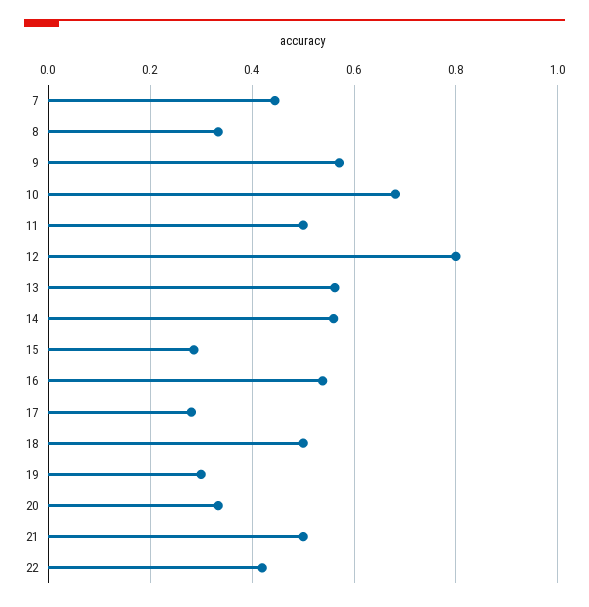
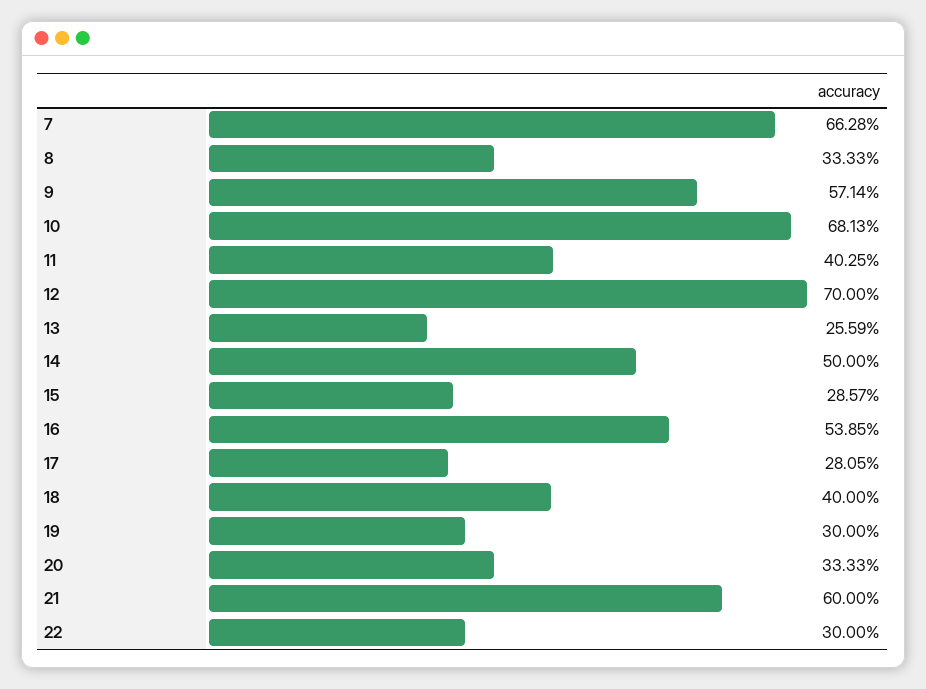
  {
-   "7": 0.44,
+   "7": 0.6628,
    "8": 0.3333,
    "9": 0.5714,
    "10": 0.6813,
-   "11": 0.5,
+   "11": 0.4025,
-   "12": 0.8,
+   "12": 0.7,
-   "13": 0.56,
+   "13": 0.2559,
-   "14": 0.56,
+   "14": 0.5,
    "15": 0.2857,
    "16": 0.5385,
    "17": 0.2805,
-   "18": 0.5,
+   "18": 0.4,
    "19": 0.3,
    "20": 0.3333,
-   "21": 0.5,
+   "21": 0.6,
-   "22": 0.42
+   "22": 0.3
  }

